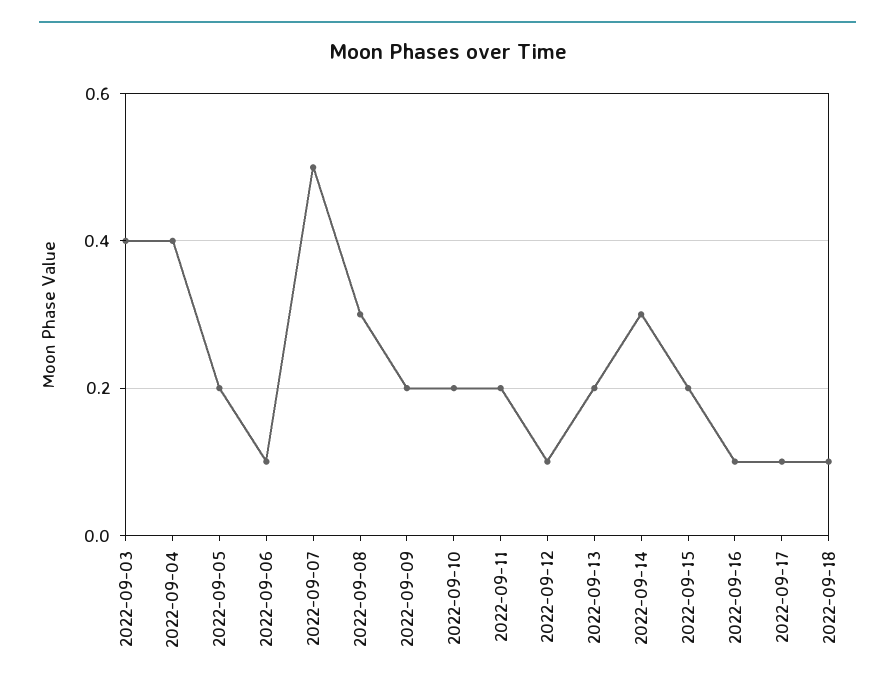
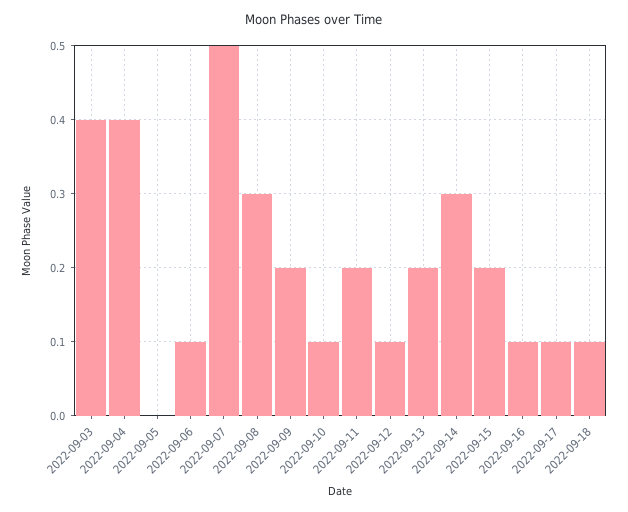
  {
    "2022-09-03": 0.4,
    "2022-09-04": 0.4,
-   "2022-09-05": 0.2,
+   "2022-09-05": 0,
    "2022-09-06": 0.1,
    "2022-09-07": 0.5,
    "2022-09-08": 0.3,
    "2022-09-09": 0.2,
-   "2022-09-10": 0.2,
+   "2022-09-10": 0.1,
    "2022-09-11": 0.2,
    "2022-09-12": 0.1,
    "2022-09-13": 0.2,
    "2022-09-14": 0.3,
    "2022-09-15": 0.2,
    "2022-09-16": 0.1,
    "2022-09-17": 0.1,
    "2022-09-18": 0.1
  }

